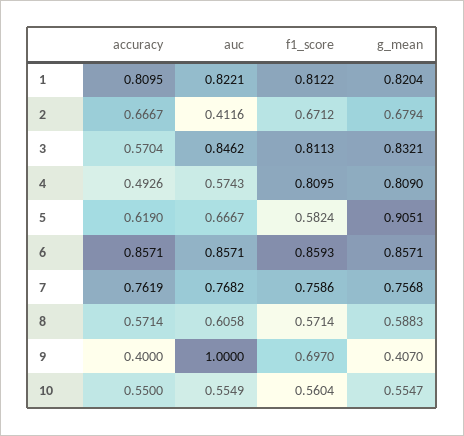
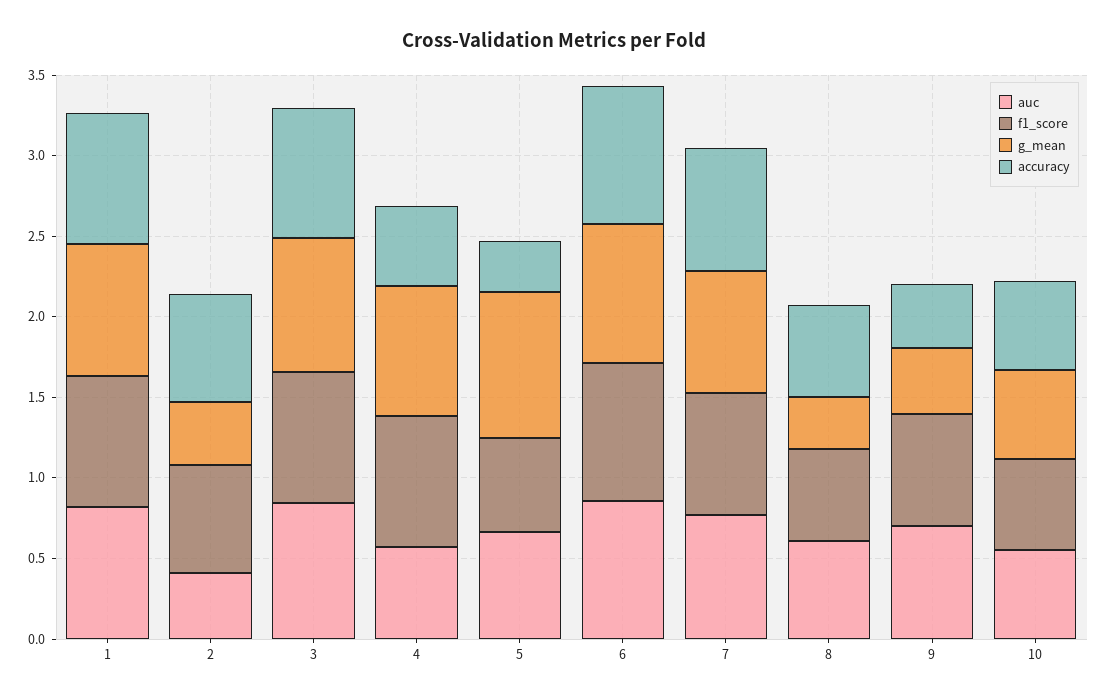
  {
    "accuracy": {
      "1": 0.8095,
      "2": 0.6667,
-     "3": 0.5704,
+     "3": 0.8,
      "4": 0.4926,
-     "5": 0.619,
+     "5": 0.3,
      "6": 0.8571,
      "7": 0.7619,
      "8": 0.5714,
      "9": 0.4,
      "10": 0.55
    },
    "auc": {
      "1": 0.8221,
      "2": 0.4116,
      "3": 0.8462,
      "4": 0.5743,
      "5": 0.6667,
      "6": 0.8571,
      "7": 0.7682,
      "8": 0.6058,
-     "9": 1,
+     "9": 0.7,
      "10": 0.5549
    },
    "f1_score": {
      "1": 0.8122,
      "2": 0.6712,
      "3": 0.8113,
      "4": 0.8095,
      "5": 0.5824,
      "6": 0.8593,
      "7": 0.7586,
      "8": 0.5714,
      "9": 0.697,
      "10": 0.5604
    },
    "g_mean": {
      "1": 0.8204,
-     "2": 0.6794,
+     "2": 0.4,
      "3": 0.8321,
      "4": 0.809,
      "5": 0.9051,
      "6": 0.8571,
      "7": 0.7568,
-     "8": 0.5883,
+     "8": 0.3,
      "9": 0.407,
      "10": 0.5547
    }
  }

